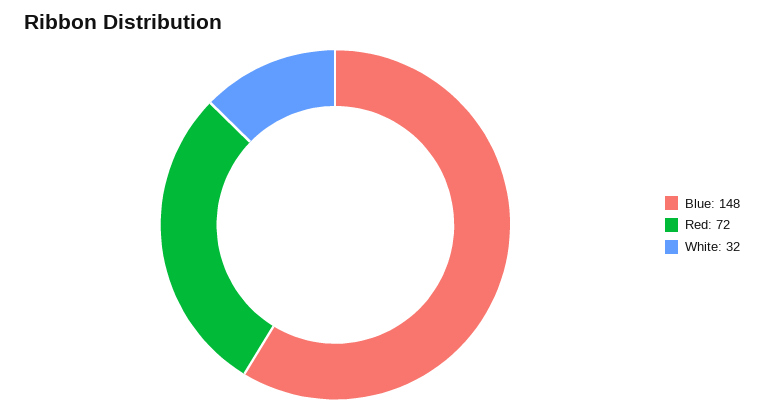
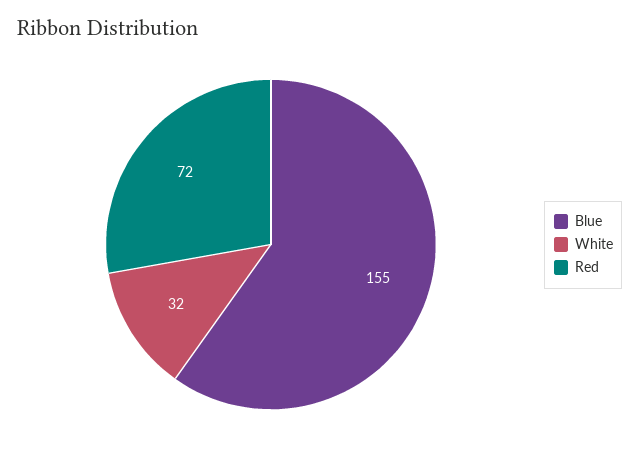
  {
-   "Blue": 148,
+   "Blue": 155,
    "Red": 72,
    "White": 32
  }

